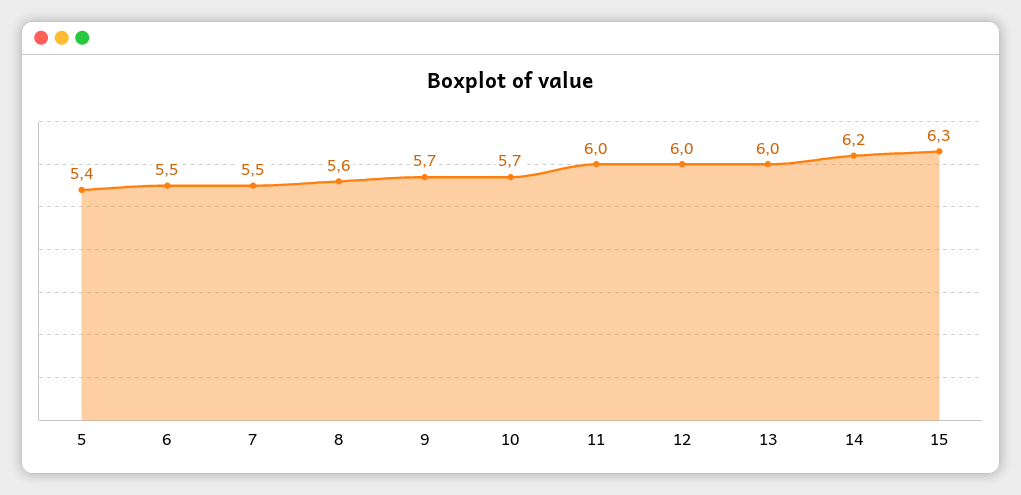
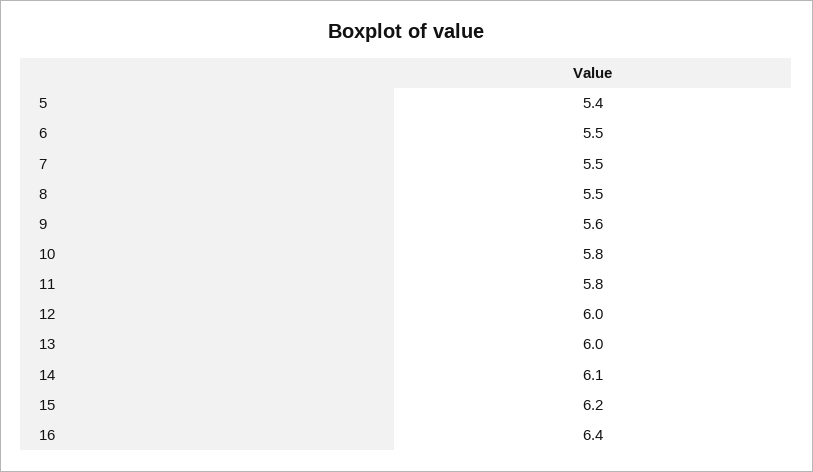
  {
    "5": 5.4,
    "6": 5.5,
    "7": 5.5,
-   "8": 5.6,
+   "8": 5.5,
-   "9": 5.7,
+   "9": 5.6,
-   "10": 5.7,
+   "10": 5.8,
-   "11": 6,
+   "11": 5.8,
    "12": 6,
    "13": 6,
-   "14": 6.2,
+   "14": 6.1,
-   "15": 6.3
+   "15": 6.2,
+   "16": 6.4
  }

